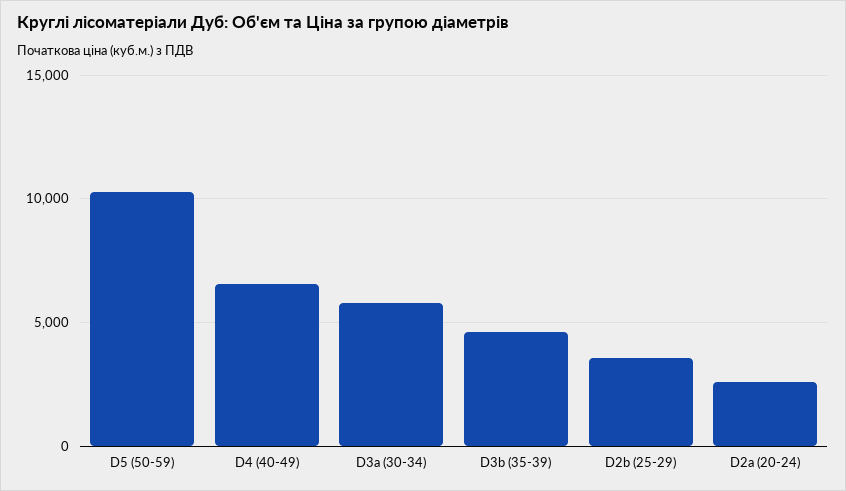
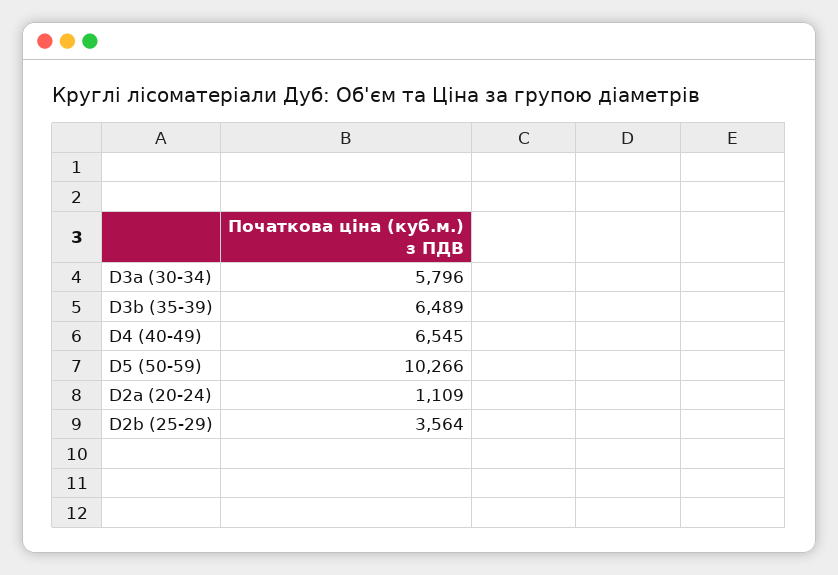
  {
    "D5 (50-59)": 10266,
    "D4 (40-49)": 6545,
    "D3a (30-34)": 5796,
-   "D3b (35-39)": 4500,
+   "D3b (35-39)": 6489,
    "D2b (25-29)": 3564,
-   "D2a (20-24)": 2500
+   "D2a (20-24)": 1109
  }

